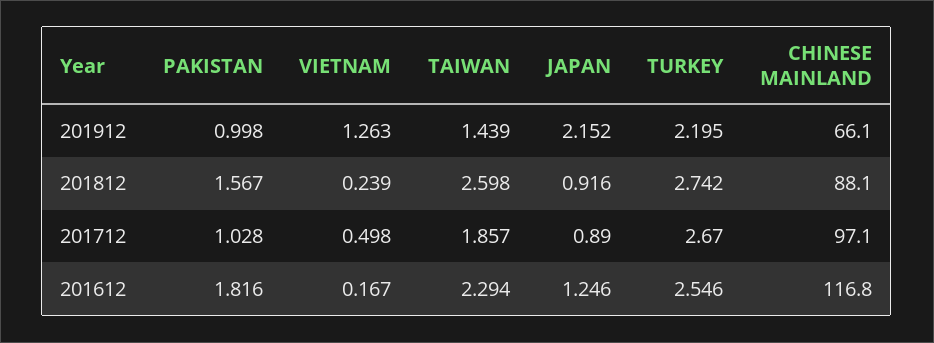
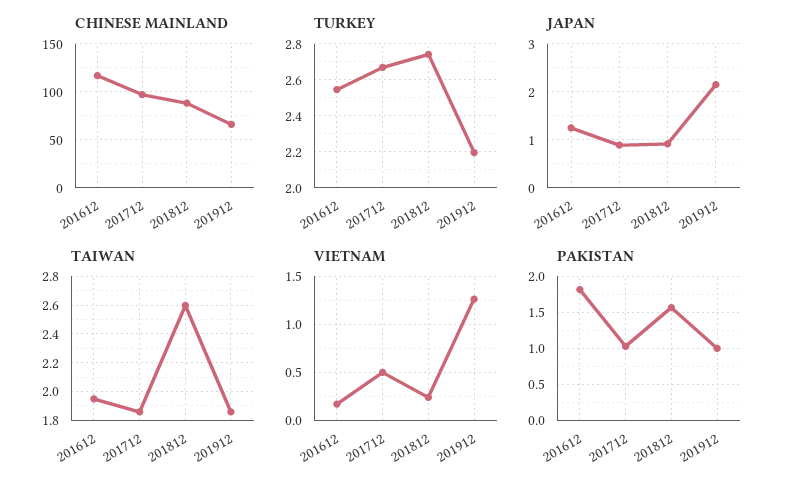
  {
    "PAKISTAN": {
      "201912": 0.998,
      "201812": 1.567,
      "201712": 1.028,
      "201612": 1.816
    },
    "VIETNAM": {
      "201912": 1.263,
      "201812": 0.239,
      "201712": 0.498,
      "201612": 0.167
    },
    "TAIWAN": {
-     "201912": 1.439,
+     "201912": 1.85,
      "201812": 2.598,
      "201712": 1.857,
-     "201612": 2.294
+     "201612": 1.95
    },
    "JAPAN": {
      "201912": 2.152,
      "201812": 0.916,
      "201712": 0.89,
      "201612": 1.246
    },
    "TURKEY": {
      "201912": 2.195,
      "201812": 2.742,
      "201712": 2.67,
      "201612": 2.546
    },
    "CHINESE MAINLAND": {
      "201912": 66.1,
      "201812": 88.1,
      "201712": 97.1,
      "201612": 116.8
    }
  }

